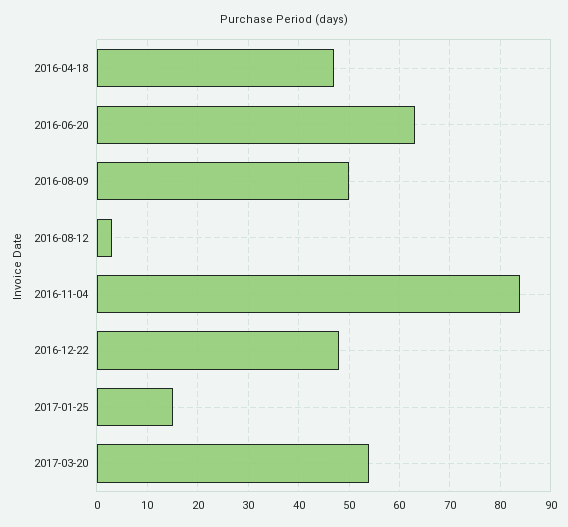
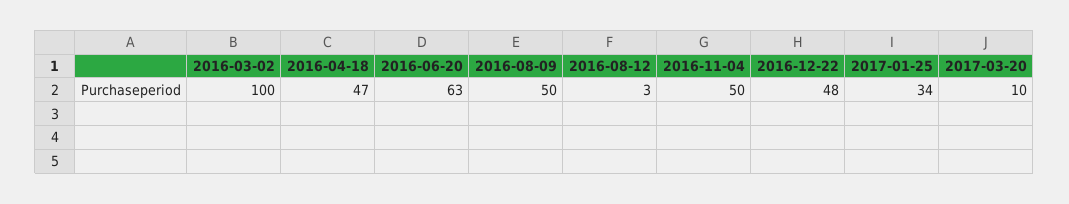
  {
    "2016-04-18": 47,
    "2016-06-20": 63,
    "2016-08-09": 50,
    "2016-08-12": 3,
-   "2016-11-04": 85,
+   "2016-11-04": 50,
    "2016-12-22": 48,
-   "2017-01-25": 15,
+   "2017-01-25": 34,
-   "2017-03-20": 55
+   "2017-03-20": 10,
+   "2016-03-02": 100
  }

